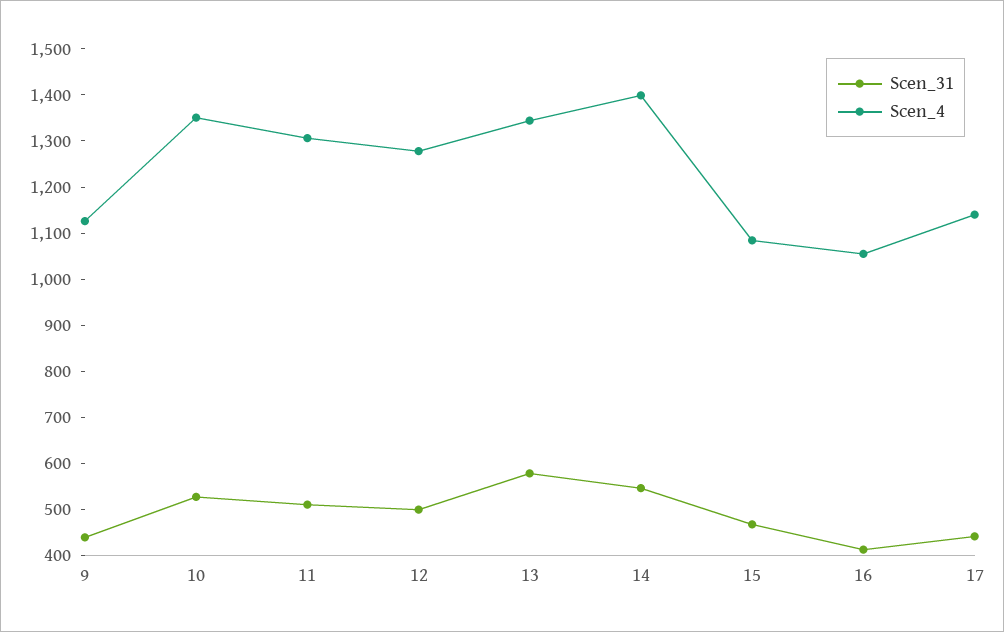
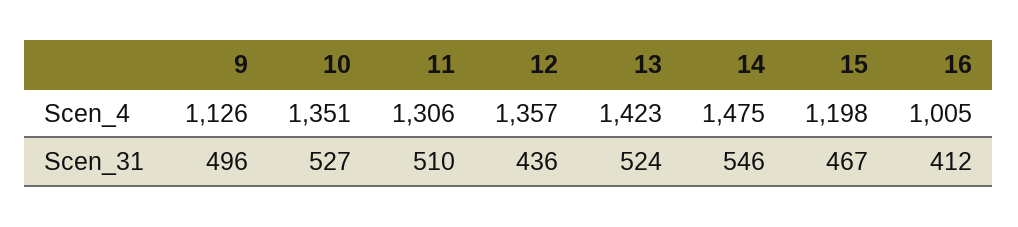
  {
    "Scen_31": {
-     "9": 440,
+     "9": 496,
      "10": 527,
      "11": 510,
-     "12": 500,
+     "12": 436,
-     "13": 580,
+     "13": 524,
      "14": 546,
      "15": 467,
-     "16": 412,
+     "16": 412
-     "17": 440
    },
    "Scen_4": {
      "9": 1126,
      "10": 1351,
      "11": 1306,
-     "12": 1280,
+     "12": 1357,
-     "13": 1340,
+     "13": 1423,
-     "14": 1400,
+     "14": 1475,
-     "15": 1080,
+     "15": 1198,
-     "16": 1060,
+     "16": 1005
-     "17": 1140
    }
  }

